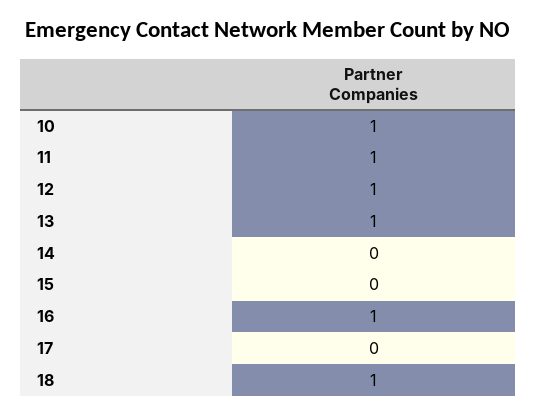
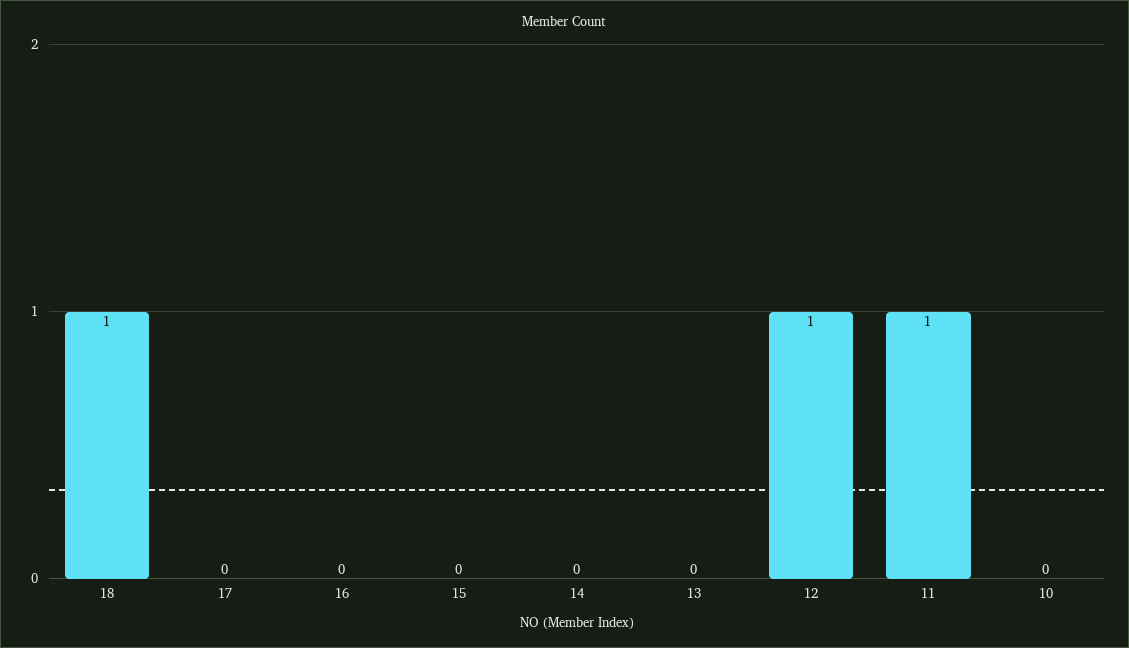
  {
-   "10": 1,
+   "10": 0,
    "11": 1,
    "12": 1,
-   "13": 1,
+   "13": 0,
    "14": 0,
    "15": 0,
-   "16": 1,
+   "16": 0,
    "17": 0,
    "18": 1
  }

